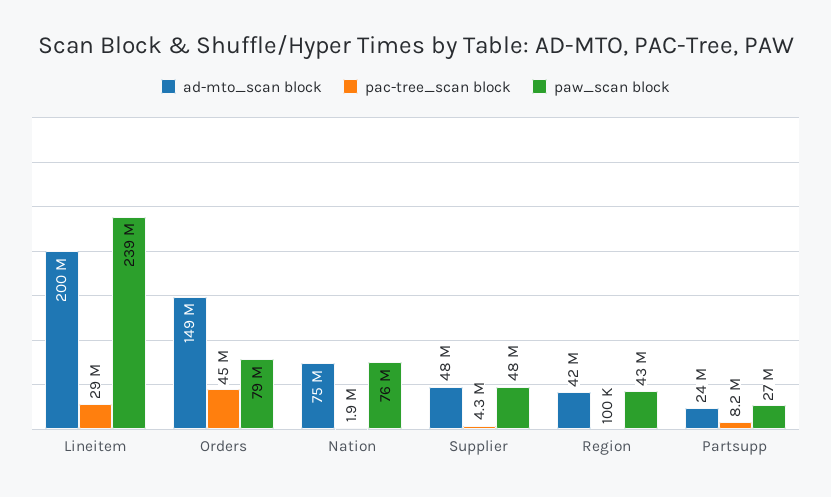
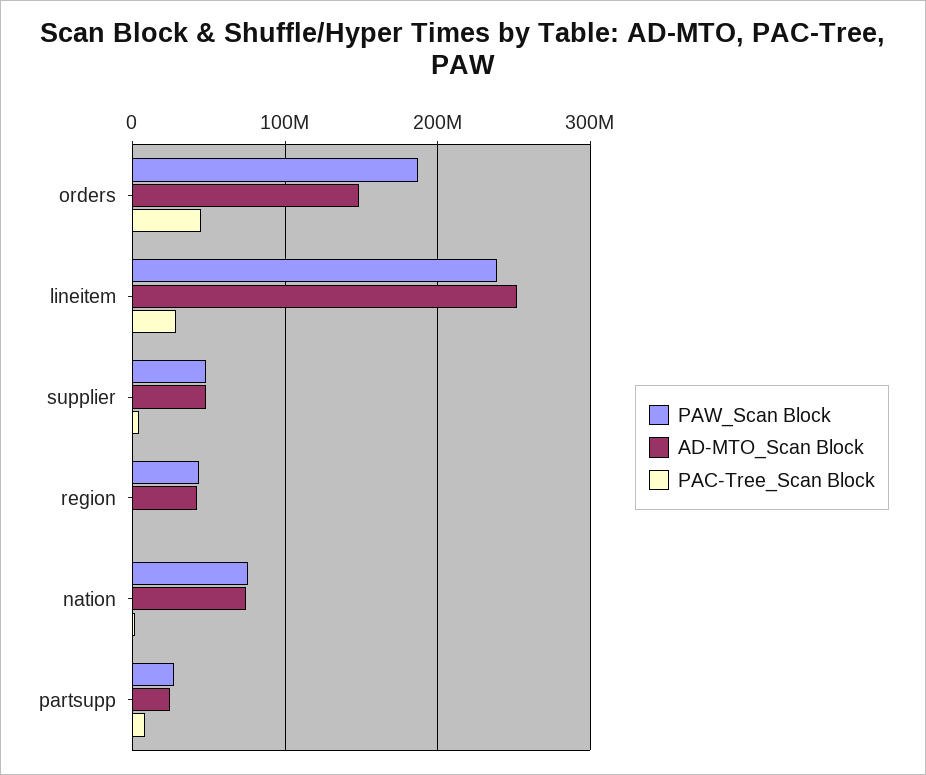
  {
    "ad-mto_scan block": {
-     "Lineitem": 200000000,
+     "Lineitem": 250000000,
      "Orders": 149000000,
      "Nation": 75000000,
      "Supplier": 48000000,
      "Region": 42000000,
      "Partsupp": 24000000
    },
    "pac-tree_scan block": {
      "Lineitem": 29000000,
      "Orders": 45000000,
      "Nation": 1900000,
      "Supplier": 4300000,
      "Region": 100000,
      "Partsupp": 8200000
    },
    "paw_scan block": {
      "Lineitem": 239000000,
-     "Orders": 79000000,
+     "Orders": 190000000,
      "Nation": 76000000,
      "Supplier": 48000000,
      "Region": 43000000,
      "Partsupp": 27000000
    }
  }

